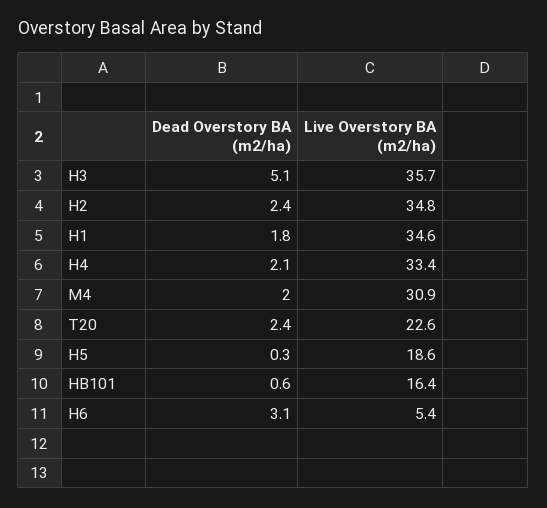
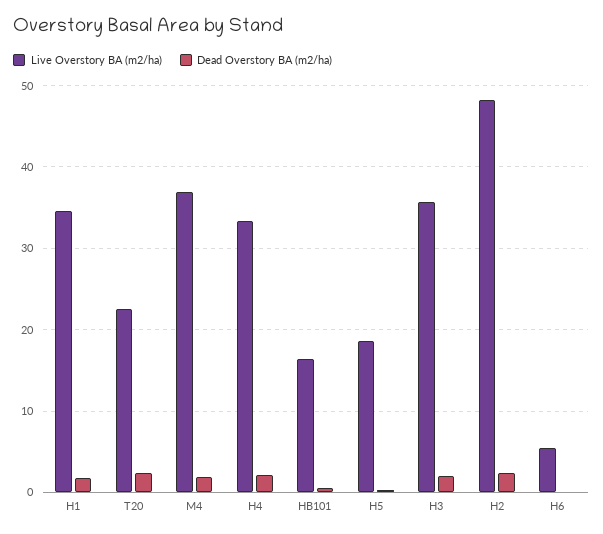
  {
    "Dead Overstory BA (m2/ha)": {
-     "H3": 5.1,
+     "H3": 2,
      "H2": 2.4,
      "H1": 1.8,
      "H4": 2.1,
      "M4": 2,
      "T20": 2.4,
      "H5": 0.3,
      "HB101": 0.6,
-     "H6": 3.1
+     "H6": 0
    },
    "Live Overstory BA (m2/ha)": {
      "H3": 35.7,
-     "H2": 34.8,
+     "H2": 48,
      "H1": 34.6,
      "H4": 33.4,
-     "M4": 30.9,
+     "M4": 37,
      "T20": 22.6,
      "H5": 18.6,
      "HB101": 16.4,
      "H6": 5.4
    }
  }

